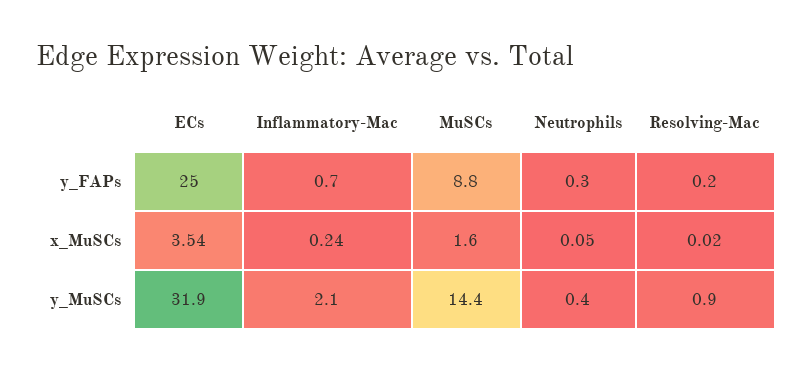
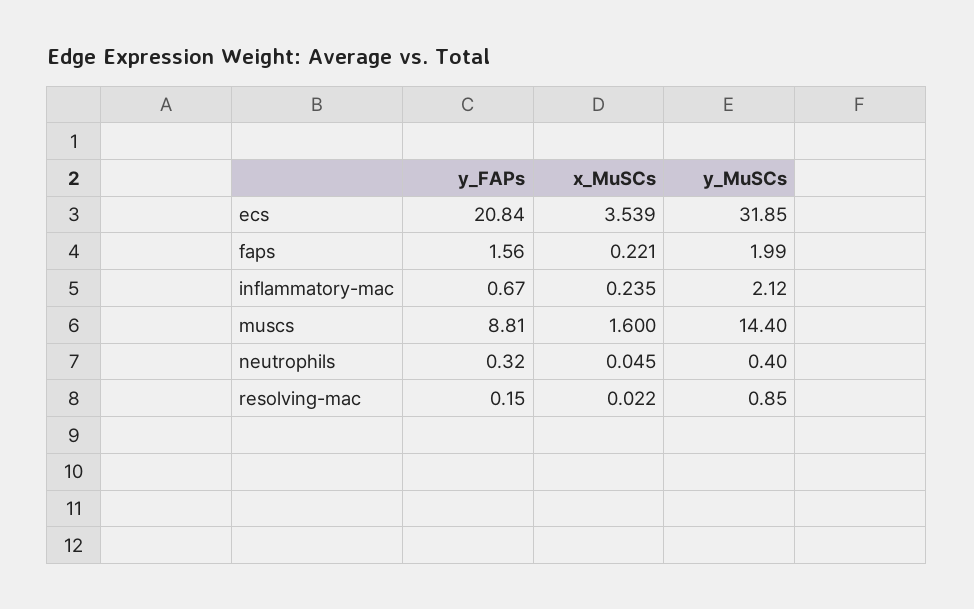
  {
    "ECs": {
-     "y_FAPs": 25,
+     "y_FAPs": 20.84,
      "x_MuSCs": 3.539,
      "y_MuSCs": 31.85
    },
    "Inflammatory-Mac": {
      "y_FAPs": 0.67,
      "x_MuSCs": 0.235,
      "y_MuSCs": 2.12
    },
    "MuSCs": {
      "y_FAPs": 8.81,
      "x_MuSCs": 1.6,
      "y_MuSCs": 14.4
    },
    "Neutrophils": {
      "y_FAPs": 0.32,
      "x_MuSCs": 0.045,
      "y_MuSCs": 0.4
    },
    "Resolving-Mac": {
      "y_FAPs": 0.15,
      "x_MuSCs": 0.022,
      "y_MuSCs": 0.85
-   }
+   },
+   "faps": {
+     "y_FAPs": 1.56,
+     "x_MuSCs": 0.221,
+     "y_MuSCs": 1.99
+   }
  }

